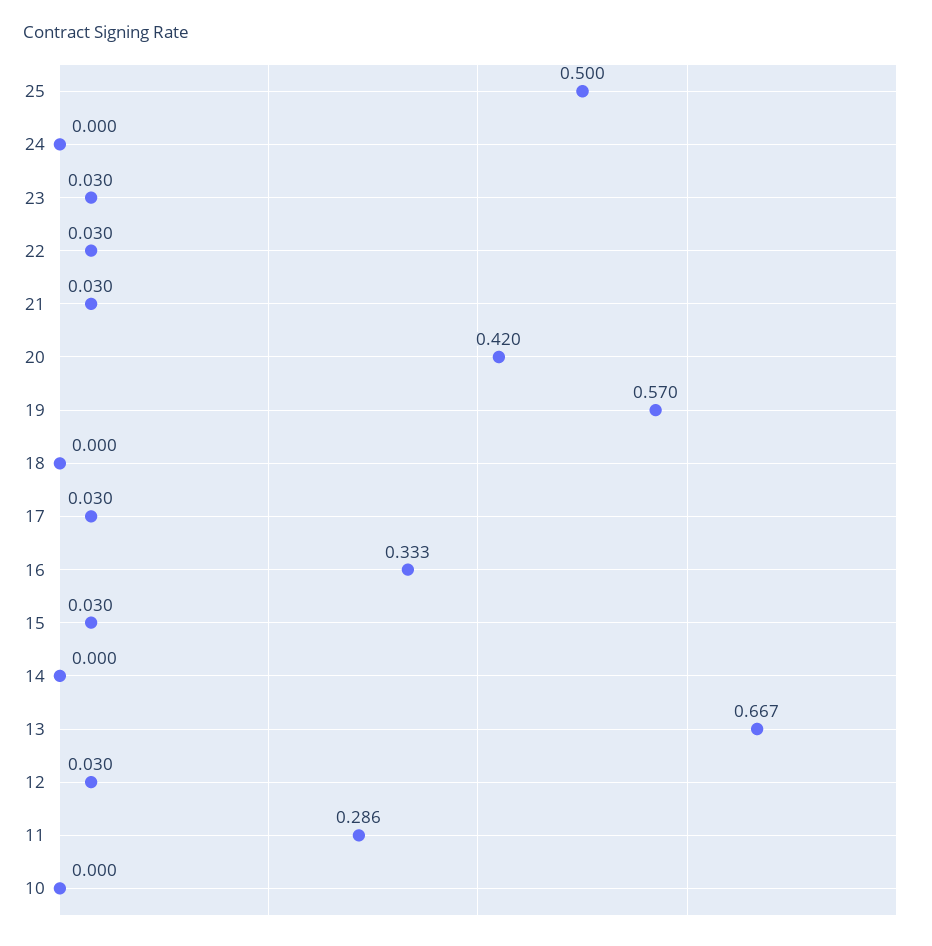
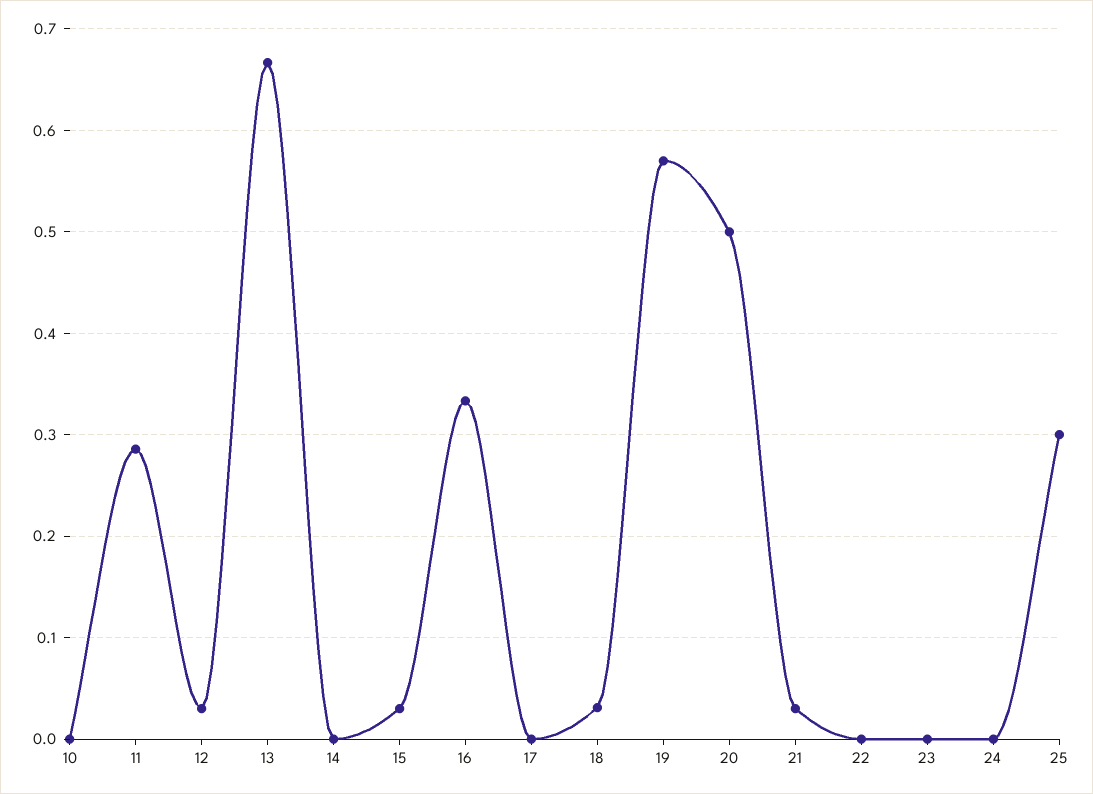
  {
-   "25": 0.5,
+   "25": 0.3,
    "24": 0,
-   "23": 0.03,
+   "23": 0,
-   "22": 0.03,
+   "22": 0,
    "21": 0.03,
-   "20": 0.42,
+   "20": 0.5,
    "19": 0.57,
-   "18": 0,
+   "18": 0.03,
-   "17": 0.03,
+   "17": 0,
    "16": 0.333,
    "15": 0.03,
    "14": 0,
    "13": 0.667,
    "12": 0.03,
    "11": 0.286,
    "10": 0
  }

